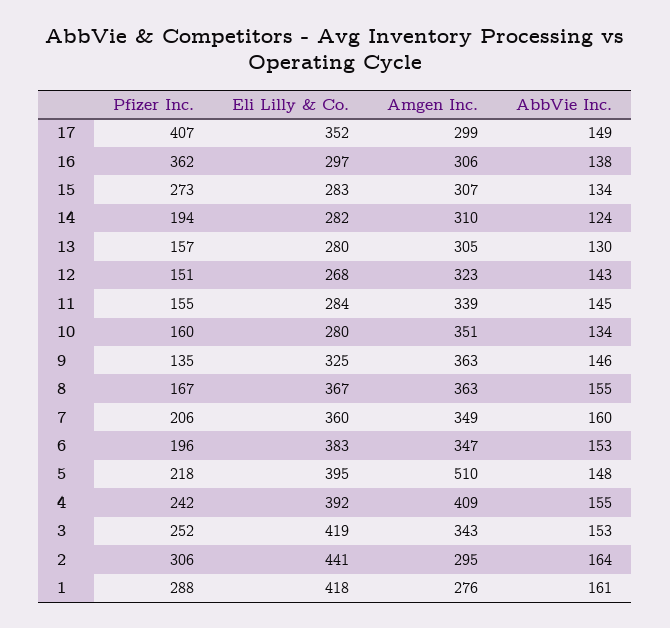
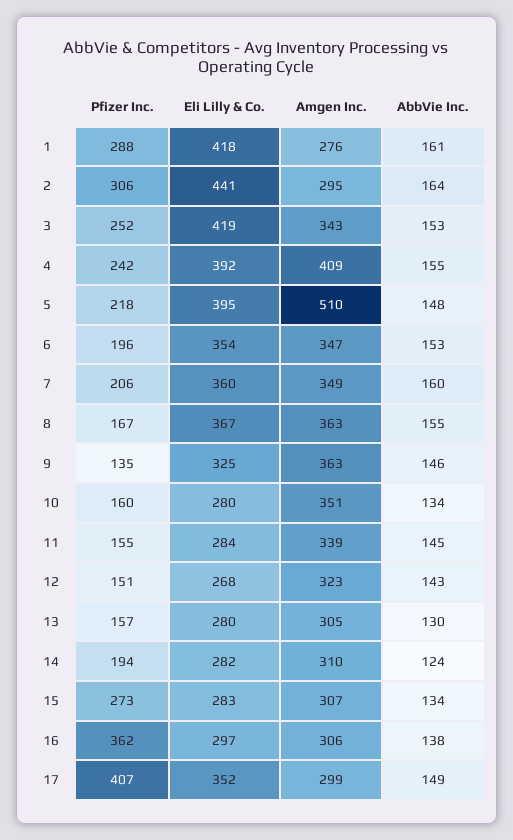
  {
    "Pfizer Inc.": {
      "17": 407,
      "16": 362,
      "15": 273,
      "14": 194,
      "13": 157,
      "12": 151,
      "11": 155,
      "10": 160,
      "9": 135,
      "8": 167,
      "7": 206,
      "6": 196,
      "5": 218,
      "4": 242,
      "3": 252,
      "2": 306,
      "1": 288
    },
    "Eli Lilly & Co.": {
      "17": 352,
      "16": 297,
      "15": 283,
      "14": 282,
      "13": 280,
      "12": 268,
      "11": 284,
      "10": 280,
      "9": 325,
      "8": 367,
      "7": 360,
-     "6": 383,
+     "6": 354,
      "5": 395,
      "4": 392,
      "3": 419,
      "2": 441,
      "1": 418
    },
    "Amgen Inc.": {
      "17": 299,
      "16": 306,
      "15": 307,
      "14": 310,
      "13": 305,
      "12": 323,
      "11": 339,
      "10": 351,
      "9": 363,
      "8": 363,
      "7": 349,
      "6": 347,
      "5": 510,
      "4": 409,
      "3": 343,
      "2": 295,
      "1": 276
    },
    "AbbVie Inc.": {
      "17": 149,
      "16": 138,
      "15": 134,
      "14": 124,
      "13": 130,
      "12": 143,
      "11": 145,
      "10": 134,
      "9": 146,
      "8": 155,
      "7": 160,
      "6": 153,
      "5": 148,
      "4": 155,
      "3": 153,
      "2": 164,
      "1": 161
    }
  }

